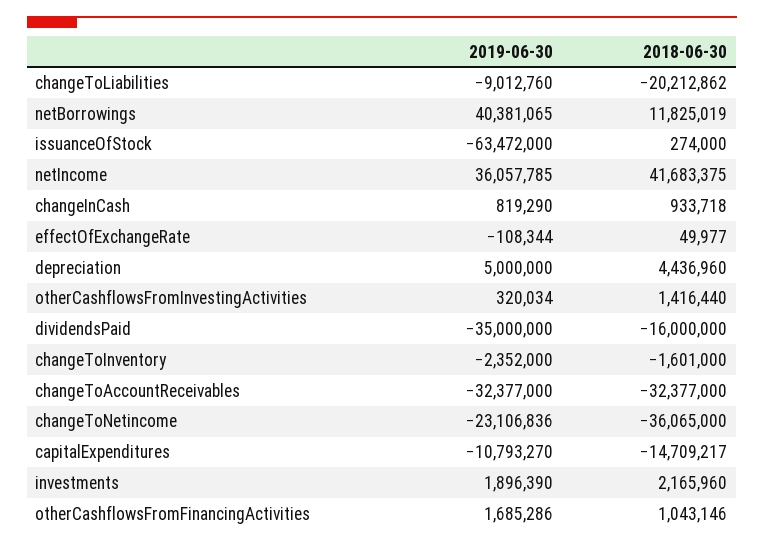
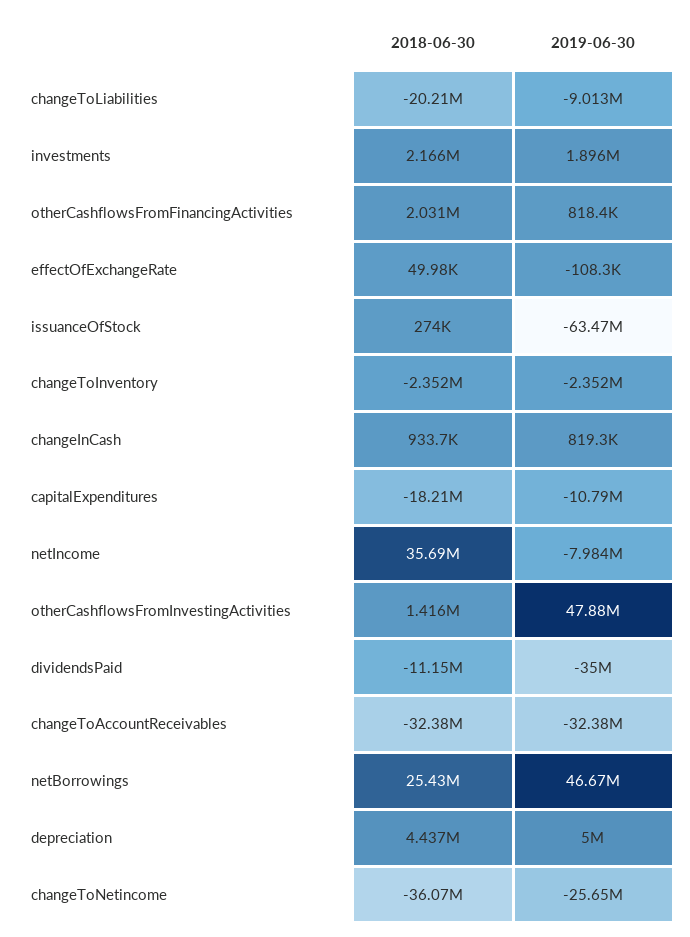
  {
    "2019-06-30": {
      "changeToLiabilities": -9012760,
-     "netBorrowings": 40381065,
+     "netBorrowings": 46670000,
      "issuanceOfStock": -63472000,
-     "netIncome": 36057785,
+     "netIncome": -7984000,
      "changeInCash": 819290,
      "effectOfExchangeRate": -108344,
      "depreciation": 5000000,
-     "otherCashflowsFromInvestingActivities": 320034,
+     "otherCashflowsFromInvestingActivities": 47880000,
      "dividendsPaid": -35000000,
      "changeToInventory": -2352000,
      "changeToAccountReceivables": -32377000,
-     "changeToNetincome": -23106836,
+     "changeToNetincome": -25650000,
      "capitalExpenditures": -10793270,
      "investments": 1896390,
-     "otherCashflowsFromFinancingActivities": 1685286
+     "otherCashflowsFromFinancingActivities": 818400
    },
    "2018-06-30": {
      "changeToLiabilities": -20212862,
-     "netBorrowings": 11825019,
+     "netBorrowings": 25430000,
      "issuanceOfStock": 274000,
-     "netIncome": 41683375,
+     "netIncome": 35690000,
      "changeInCash": 933718,
      "effectOfExchangeRate": 49977,
      "depreciation": 4436960,
      "otherCashflowsFromInvestingActivities": 1416440,
-     "dividendsPaid": -16000000,
+     "dividendsPaid": -11150000,
-     "changeToInventory": -1601000,
+     "changeToInventory": -2352000,
      "changeToAccountReceivables": -32377000,
      "changeToNetincome": -36065000,
-     "capitalExpenditures": -14709217,
+     "capitalExpenditures": -18210000,
      "investments": 2165960,
-     "otherCashflowsFromFinancingActivities": 1043146
+     "otherCashflowsFromFinancingActivities": 2031000
    }
  }

